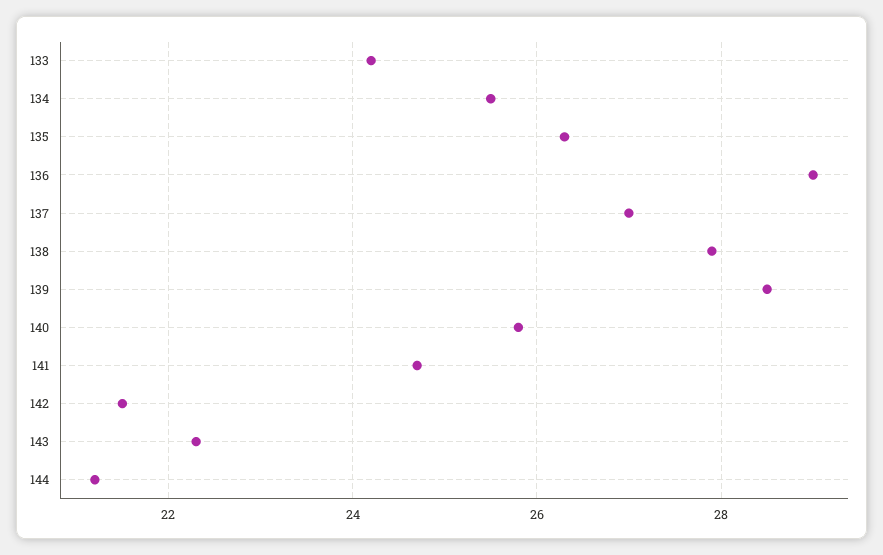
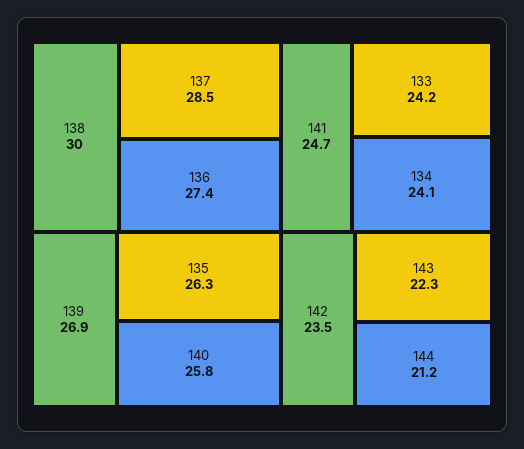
  {
    "133": 24.2,
-   "134": 25.5,
+   "134": 24.1,
    "135": 26.3,
-   "136": 29,
+   "136": 27.4,
-   "137": 27,
+   "137": 28.5,
-   "138": 28,
+   "138": 30,
-   "139": 28.5,
+   "139": 26.9,
    "140": 25.8,
    "141": 24.7,
-   "142": 21.5,
+   "142": 23.5,
    "143": 22.3,
    "144": 21.2
  }

